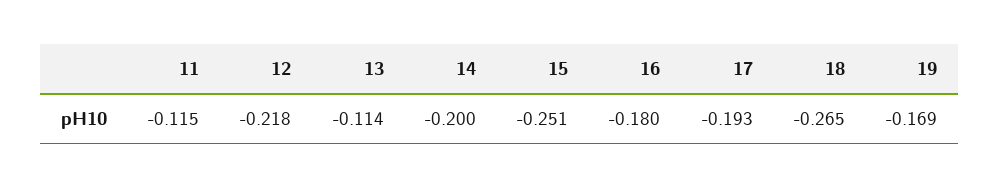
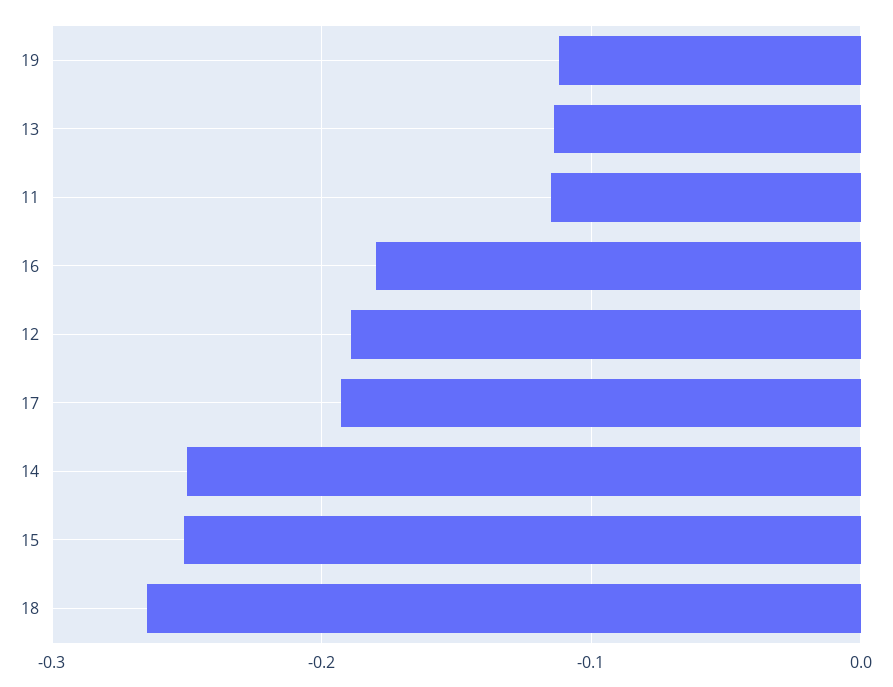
  {
    "11": -0.115,
-   "12": -0.218,
+   "12": -0.19,
    "13": -0.114,
-   "14": -0.2,
+   "14": -0.25,
    "15": -0.251,
    "16": -0.18,
    "17": -0.193,
    "18": -0.265,
-   "19": -0.169
+   "19": -0.11
  }

